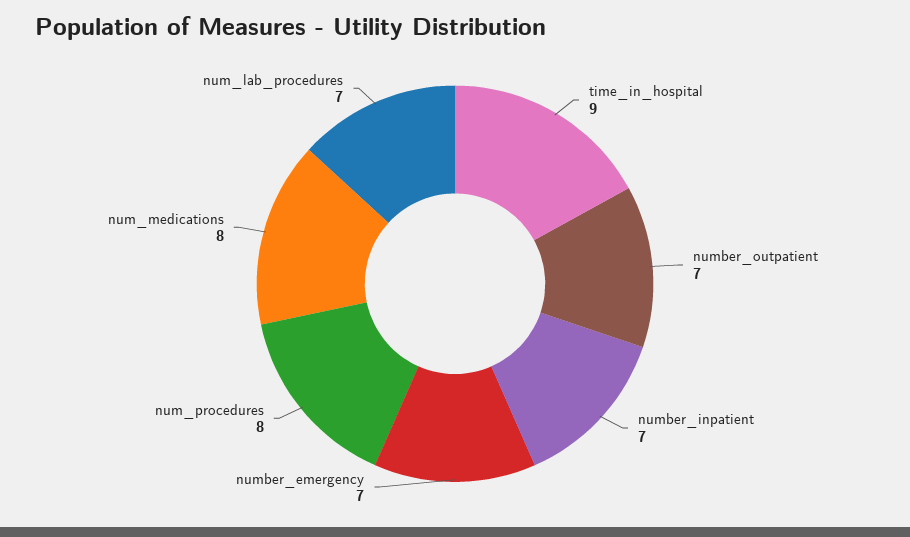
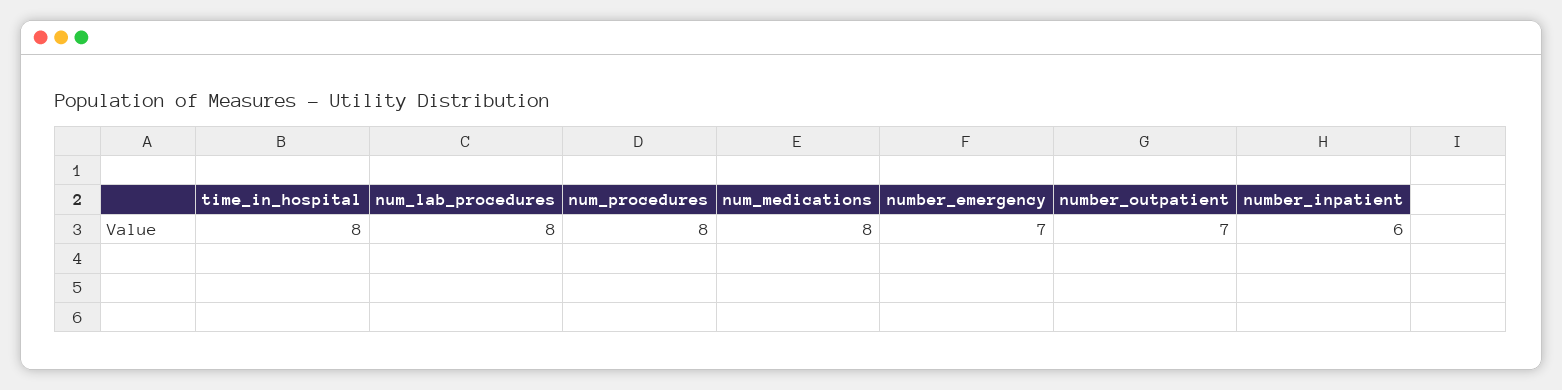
  {
-   "time_in_hospital": 9,
+   "time_in_hospital": 8,
    "number_outpatient": 7,
-   "number_inpatient": 7,
+   "number_inpatient": 6,
    "number_emergency": 7,
    "num_procedures": 8,
    "num_medications": 8,
-   "num_lab_procedures": 7
+   "num_lab_procedures": 8
  }

